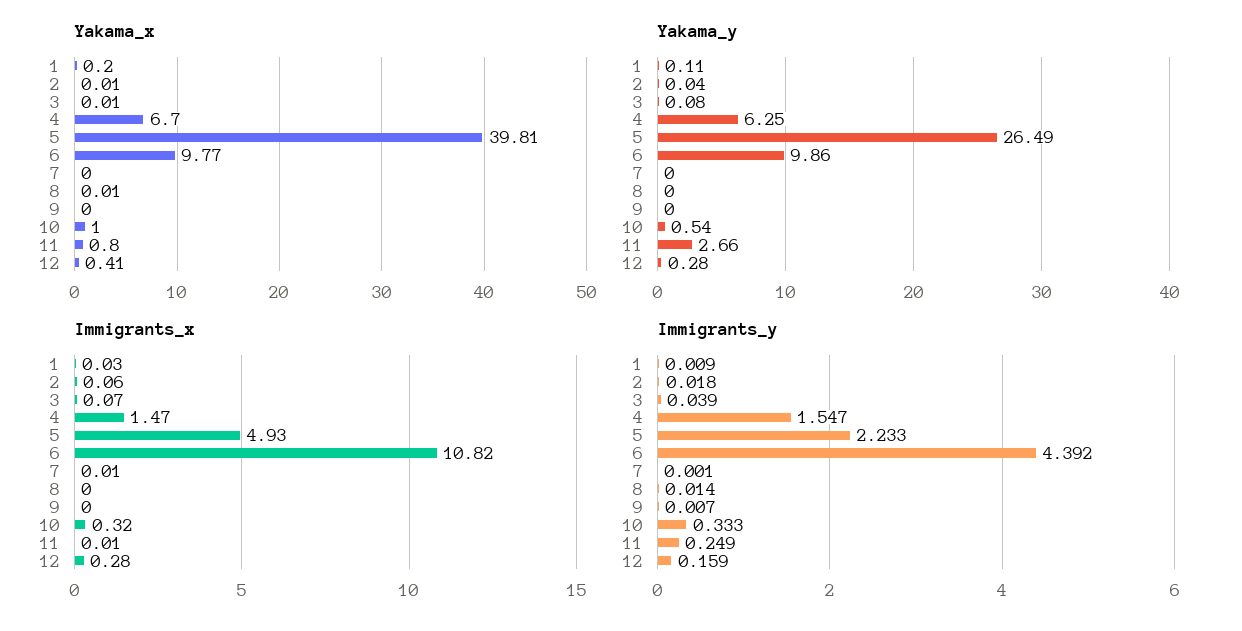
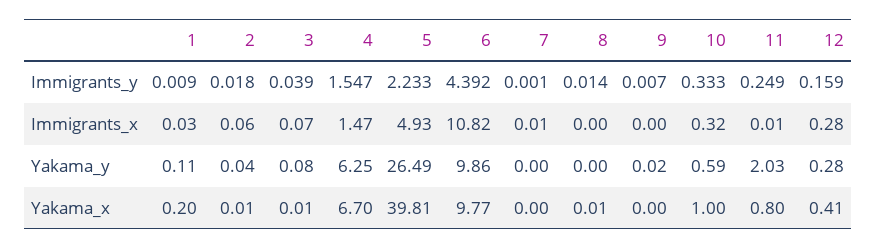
  {
    "Yakama_x": {
      "1": 0.2,
      "2": 0.01,
      "3": 0.01,
      "4": 6.7,
      "5": 39.81,
      "6": 9.77,
      "7": 0,
      "8": 0.01,
      "9": 0,
      "10": 1,
      "11": 0.8,
      "12": 0.41
    },
    "Yakama_y": {
      "1": 0.11,
      "2": 0.04,
      "3": 0.08,
      "4": 6.25,
      "5": 26.49,
      "6": 9.86,
      "7": 0,
      "8": 0,
-     "9": 0,
+     "9": 0.02,
-     "10": 0.54,
+     "10": 0.59,
-     "11": 2.66,
+     "11": 2.03,
      "12": 0.28
    },
    "Immigrants_x": {
      "1": 0.03,
      "2": 0.06,
      "3": 0.07,
      "4": 1.47,
      "5": 4.93,
      "6": 10.82,
      "7": 0.01,
      "8": 0,
      "9": 0,
      "10": 0.32,
      "11": 0.01,
      "12": 0.28
    },
    "Immigrants_y": {
      "1": 0.009,
      "2": 0.018,
      "3": 0.039,
      "4": 1.547,
      "5": 2.233,
      "6": 4.392,
      "7": 0.001,
      "8": 0.014,
      "9": 0.007,
      "10": 0.333,
      "11": 0.249,
      "12": 0.159
    }
  }

